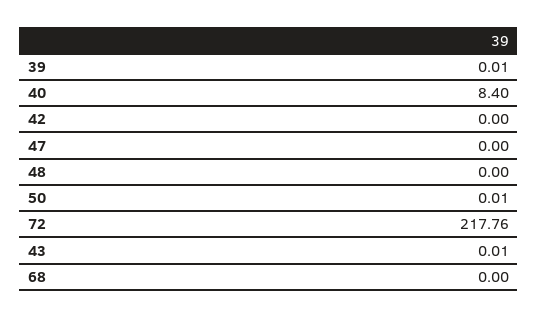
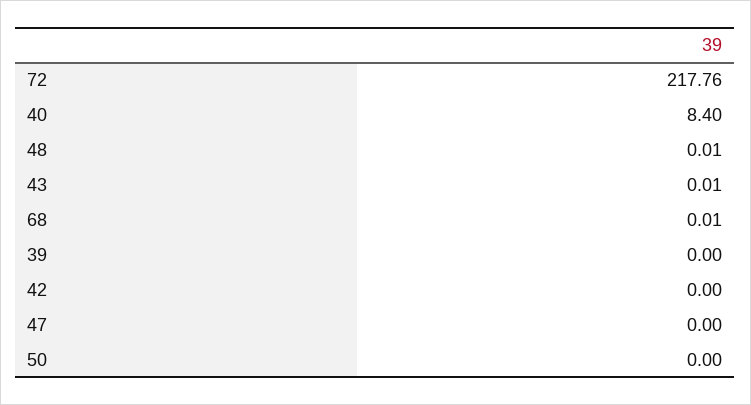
  {
-   "39": 0.01,
+   "39": 0,
    "40": 8.4,
    "42": 0,
    "47": 0,
-   "48": 0,
+   "48": 0.01,
-   "50": 0.01,
+   "50": 0,
    "72": 217.76,
    "43": 0.01,
-   "68": 0
+   "68": 0.01
  }

